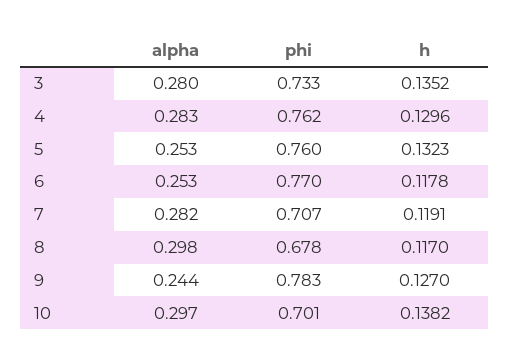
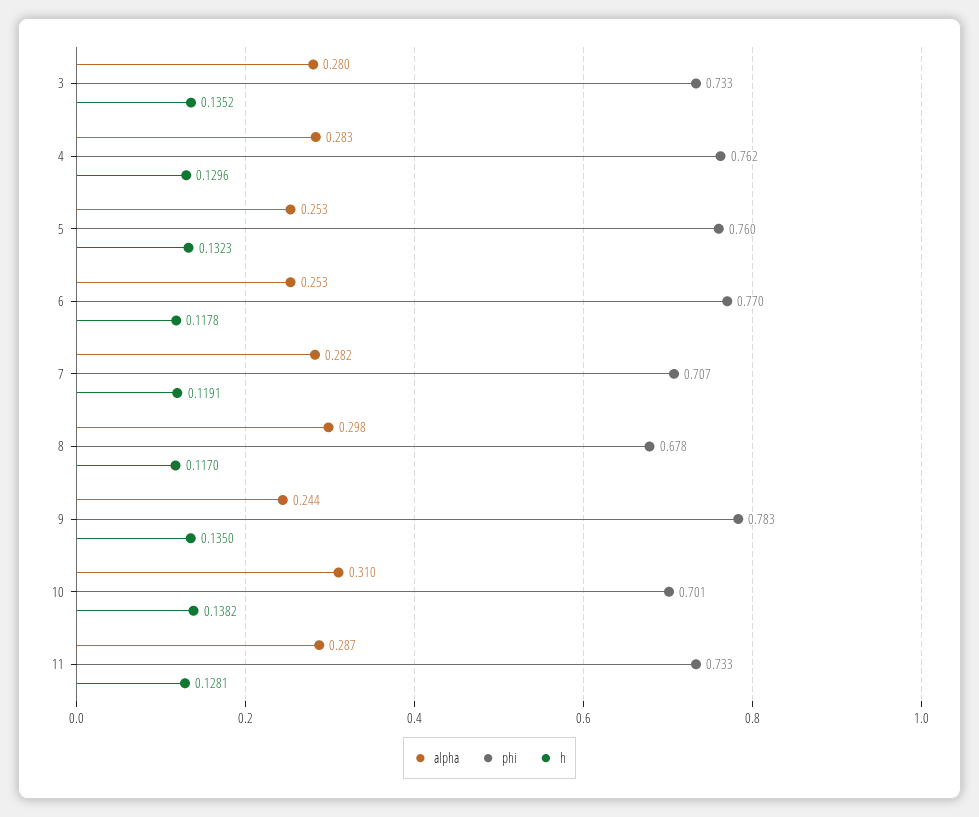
  {
    "alpha": {
      "3": 0.28,
      "4": 0.283,
      "5": 0.253,
      "6": 0.253,
      "7": 0.282,
      "8": 0.298,
      "9": 0.244,
-     "10": 0.297
+     "10": 0.31,
+     "11": 0.287
    },
    "phi": {
      "3": 0.733,
      "4": 0.762,
      "5": 0.76,
      "6": 0.77,
      "7": 0.707,
      "8": 0.678,
      "9": 0.783,
-     "10": 0.701
+     "10": 0.701,
+     "11": 0.733
    },
    "h": {
      "3": 0.1352,
      "4": 0.1296,
      "5": 0.1323,
      "6": 0.1178,
      "7": 0.1191,
      "8": 0.117,
-     "9": 0.127,
+     "9": 0.135,
-     "10": 0.1382
+     "10": 0.1382,
+     "11": 0.1281
    }
  }

